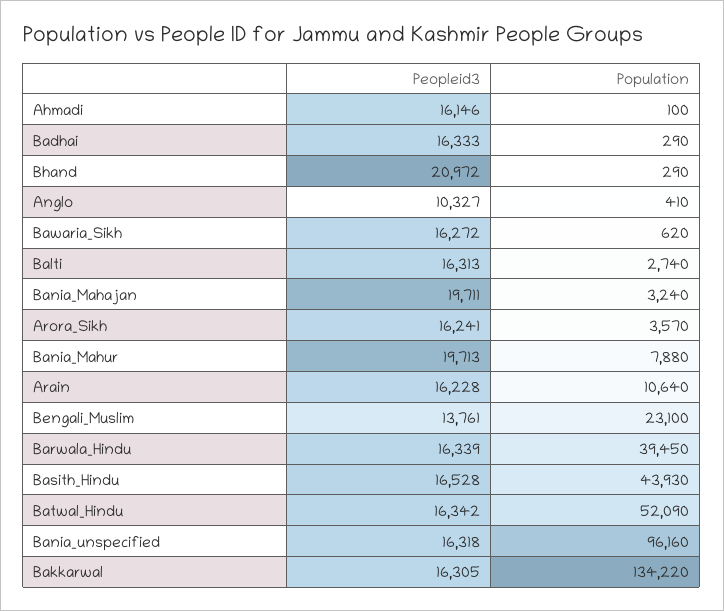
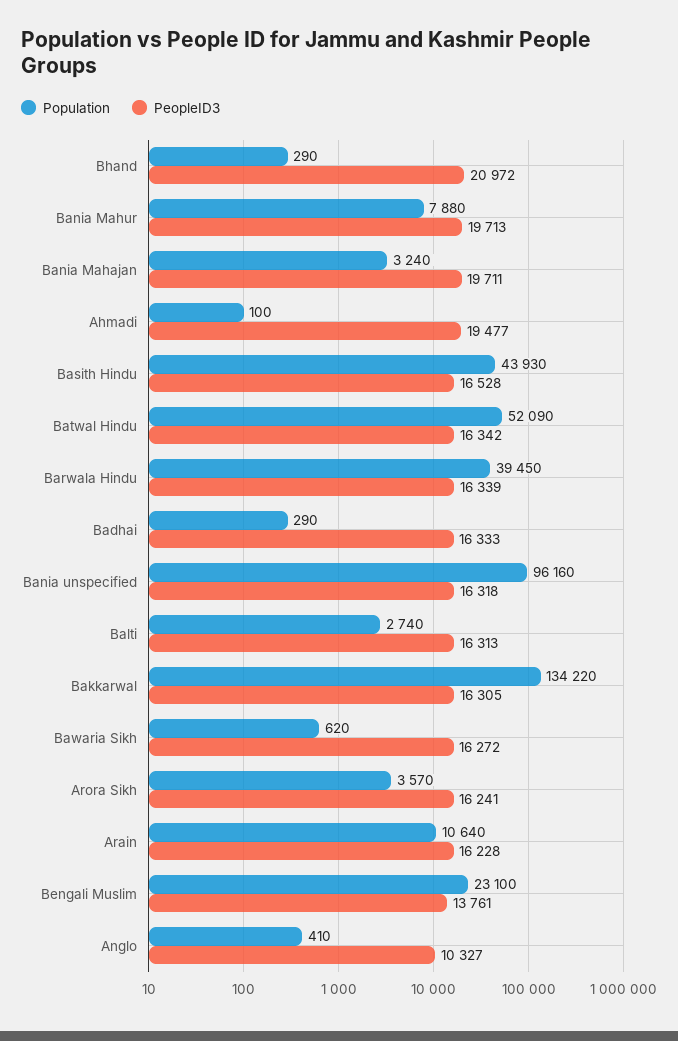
  {
    "Peopleid3": {
-     "Ahmadi": 16146,
+     "Ahmadi": 19477,
      "Badhai": 16333,
      "Bhand": 20972,
      "Anglo": 10327,
      "Bawaria_Sikh": 16272,
      "Balti": 16313,
      "Bania_Mahajan": 19711,
      "Arora_Sikh": 16241,
      "Bania_Mahur": 19713,
      "Arain": 16228,
      "Bengali_Muslim": 13761,
      "Barwala_Hindu": 16339,
      "Basith_Hindu": 16528,
      "Batwal_Hindu": 16342,
      "Bania_unspecified": 16318,
      "Bakkarwal": 16305
    },
    "Population": {
      "Ahmadi": 100,
      "Badhai": 290,
      "Bhand": 290,
      "Anglo": 410,
      "Bawaria_Sikh": 620,
      "Balti": 2740,
      "Bania_Mahajan": 3240,
      "Arora_Sikh": 3570,
      "Bania_Mahur": 7880,
      "Arain": 10640,
      "Bengali_Muslim": 23100,
      "Barwala_Hindu": 39450,
      "Basith_Hindu": 43930,
      "Batwal_Hindu": 52090,
      "Bania_unspecified": 96160,
      "Bakkarwal": 134220
    }
  }

